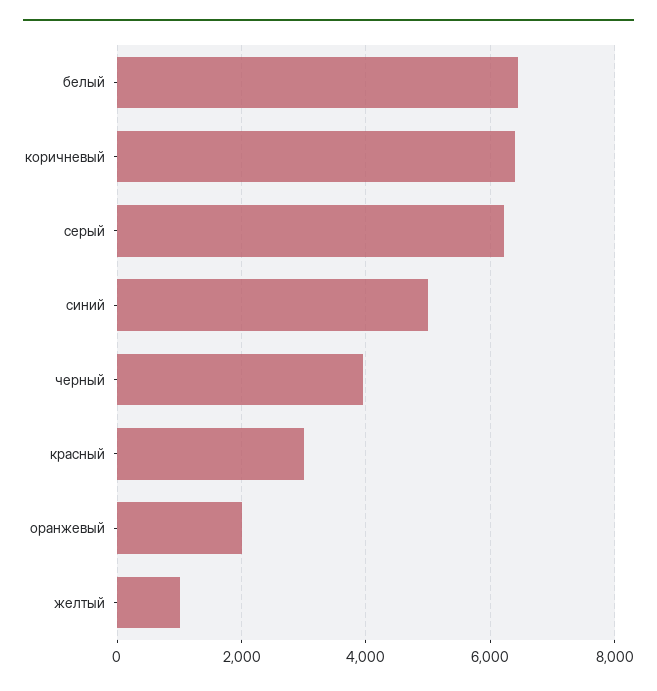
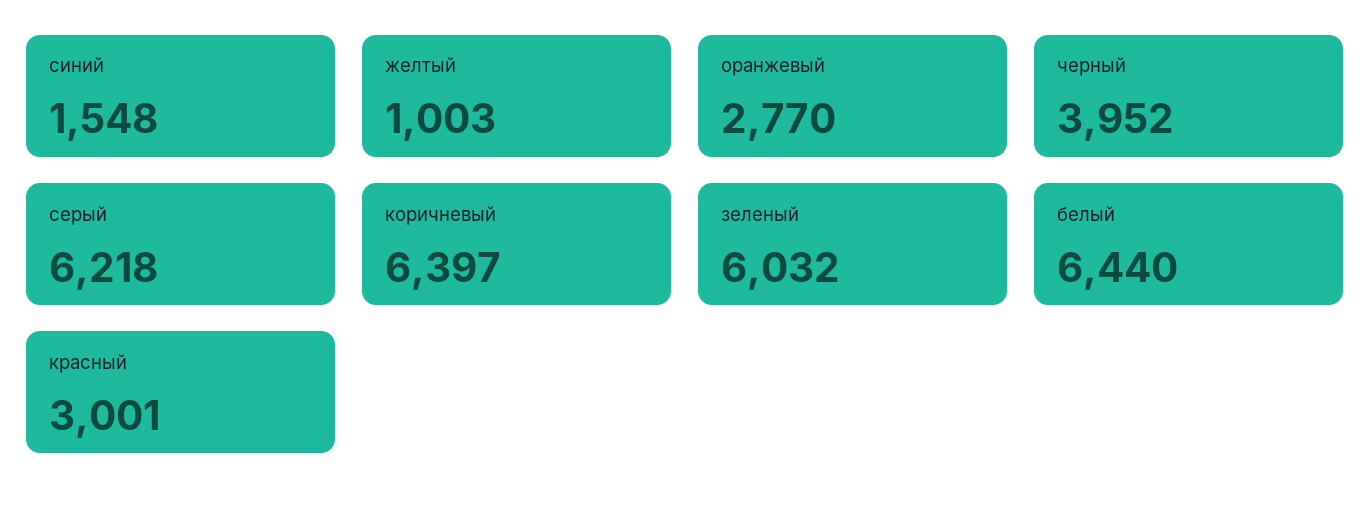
  {
    "белый": 6440,
    "коричневый": 6397,
    "серый": 6218,
-   "синий": 5000,
+   "синий": 1548,
    "черный": 3952,
    "красный": 3001,
-   "оранжевый": 2000,
+   "оранжевый": 2770,
-   "желтый": 1003
+   "желтый": 1003,
+   "зеленый": 6032
  }

